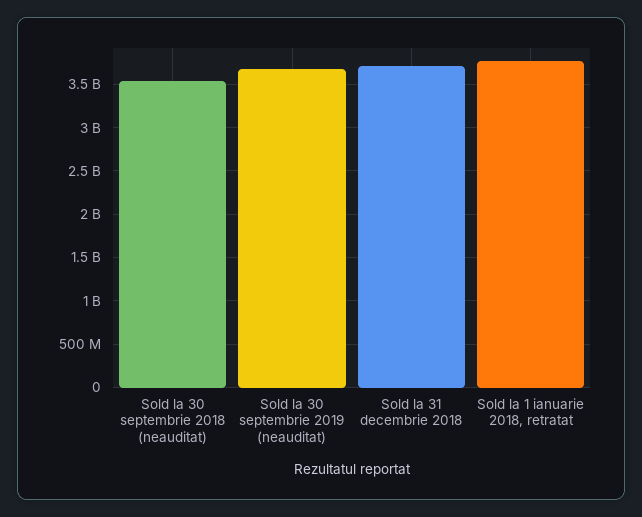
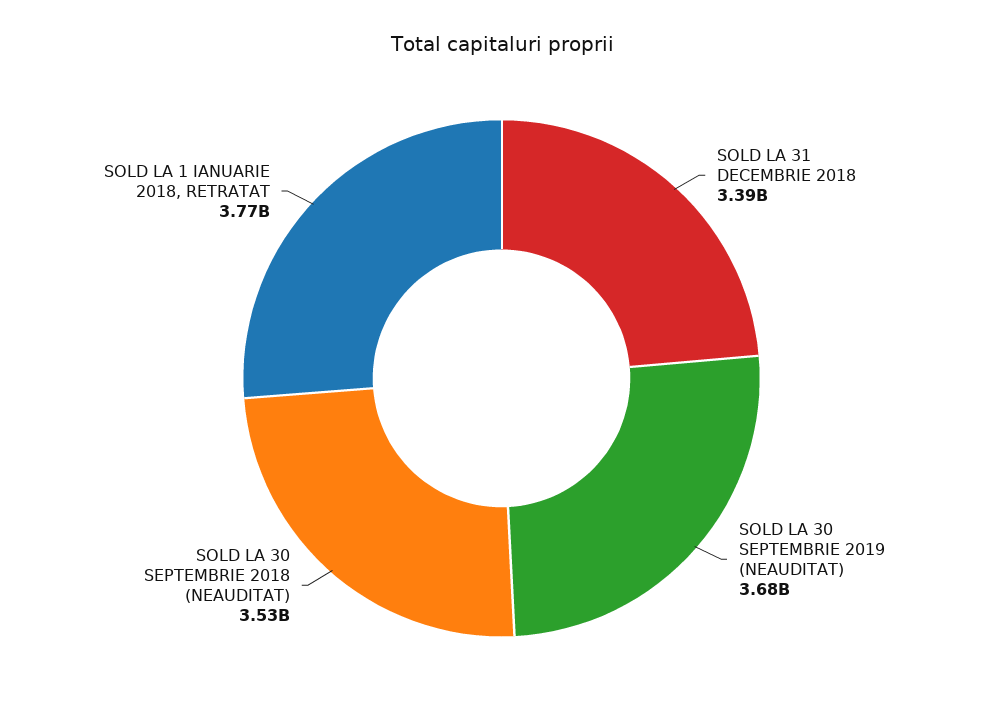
  {
    "Sold la 30 septembrie 2018 (neauditat)": 3530000000,
    "Sold la 30 septembrie 2019 (neauditat)": 3680000000,
-   "Sold la 31 decembrie 2018": 3700000000,
+   "Sold la 31 decembrie 2018": 3390000000,
    "Sold la 1 ianuarie 2018, retratat": 3770000000
  }

